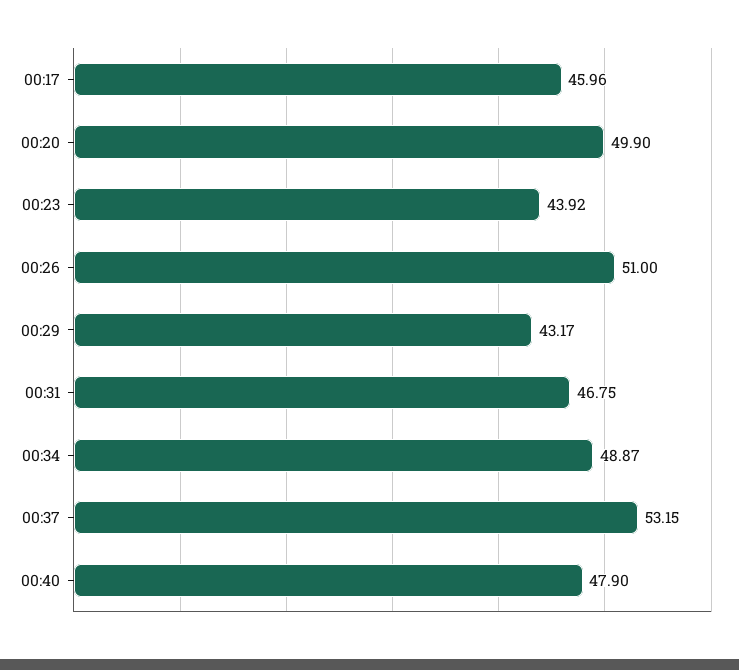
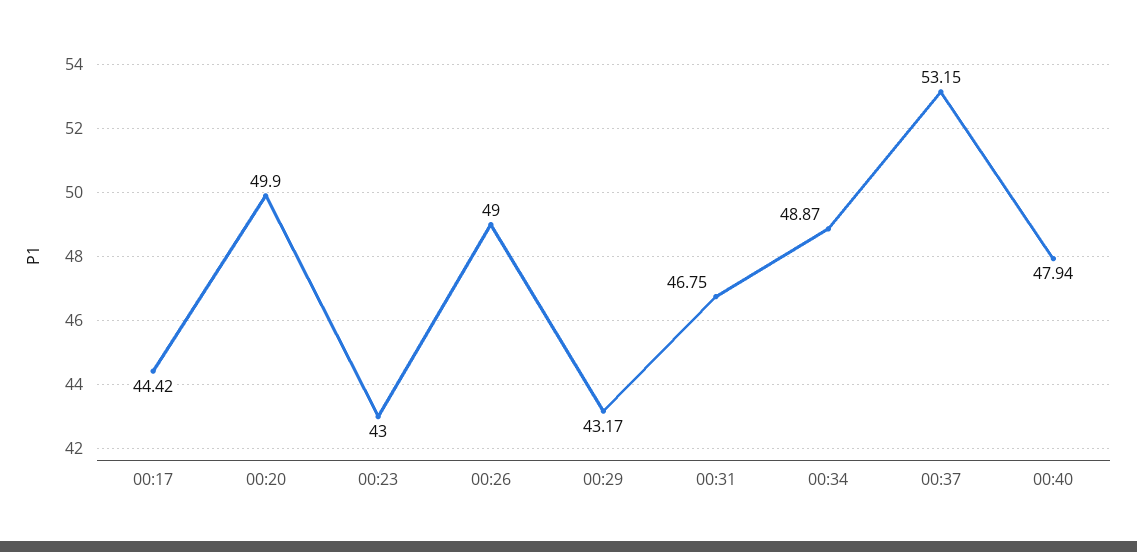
  {
-   "00:17": 45.96,
+   "00:17": 44.42,
    "00:20": 49.9,
-   "00:23": 43.92,
+   "00:23": 43,
-   "00:26": 51,
+   "00:26": 49,
    "00:29": 43.17,
    "00:31": 46.75,
    "00:34": 48.87,
    "00:37": 53.15,
-   "00:40": 47.9
+   "00:40": 47.94
  }

